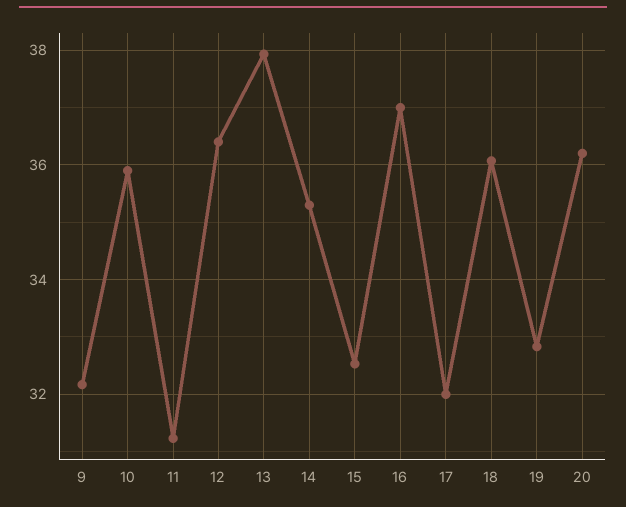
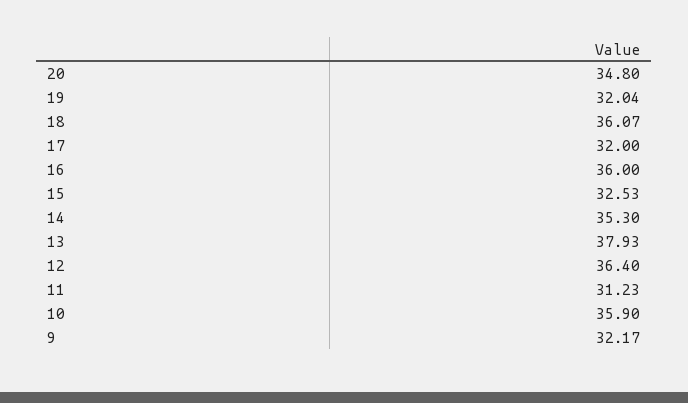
  {
    "9": 32.17,
    "10": 35.9,
    "11": 31.23,
    "12": 36.4,
    "13": 37.93,
    "14": 35.3,
    "15": 32.53,
-   "16": 37,
+   "16": 36,
    "17": 32,
    "18": 36.07,
-   "19": 32.8,
+   "19": 32.04,
-   "20": 36.2
+   "20": 34.8
  }

